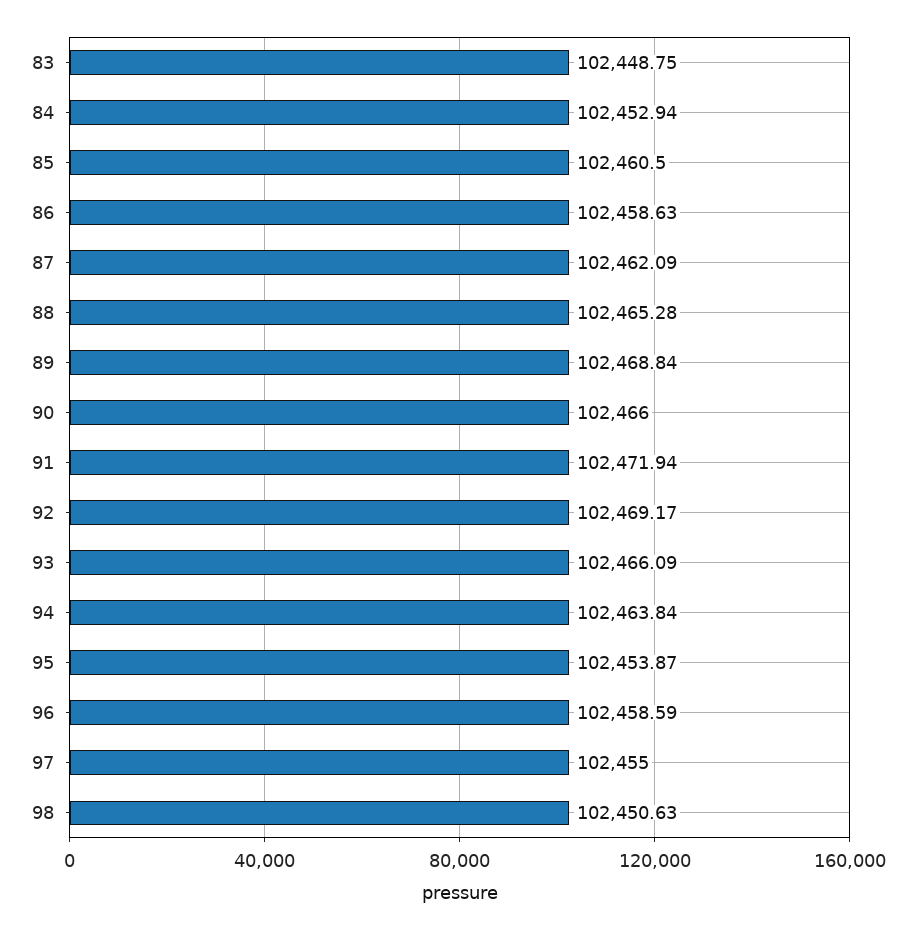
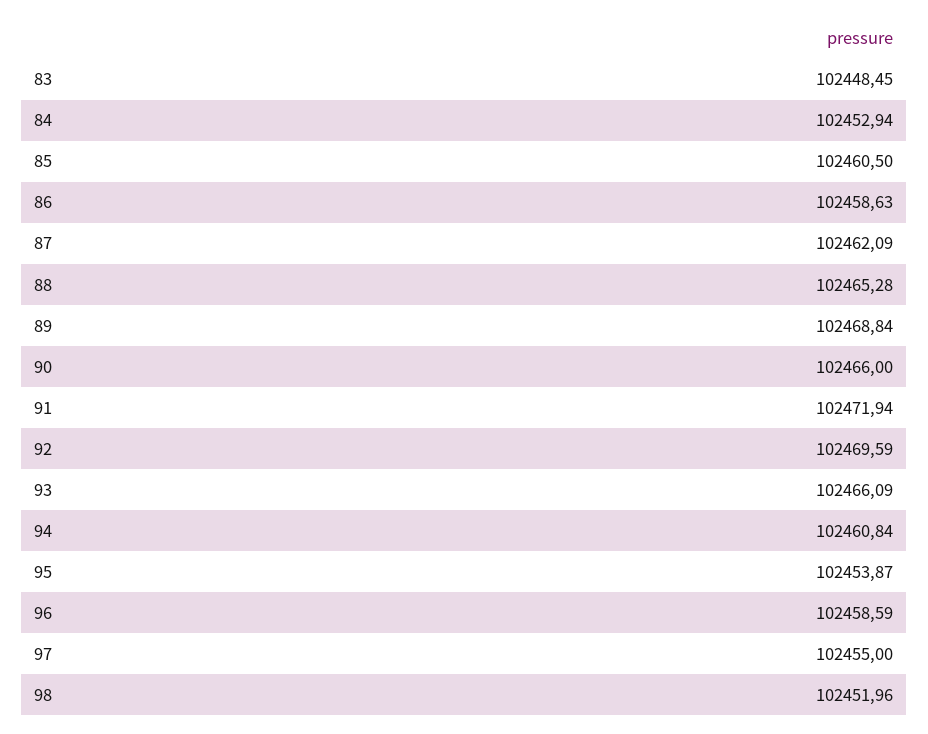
  {
-   "83": 102448.75,
+   "83": 102448.45,
    "84": 102452.94,
    "85": 102460.5,
    "86": 102458.63,
    "87": 102462.09,
    "88": 102465.28,
    "89": 102468.84,
    "90": 102466,
    "91": 102471.94,
-   "92": 102469.17,
+   "92": 102469.59,
    "93": 102466.09,
-   "94": 102463.84,
+   "94": 102460.84,
    "95": 102453.87,
    "96": 102458.59,
    "97": 102455,
-   "98": 102450.63
+   "98": 102451.96
  }

